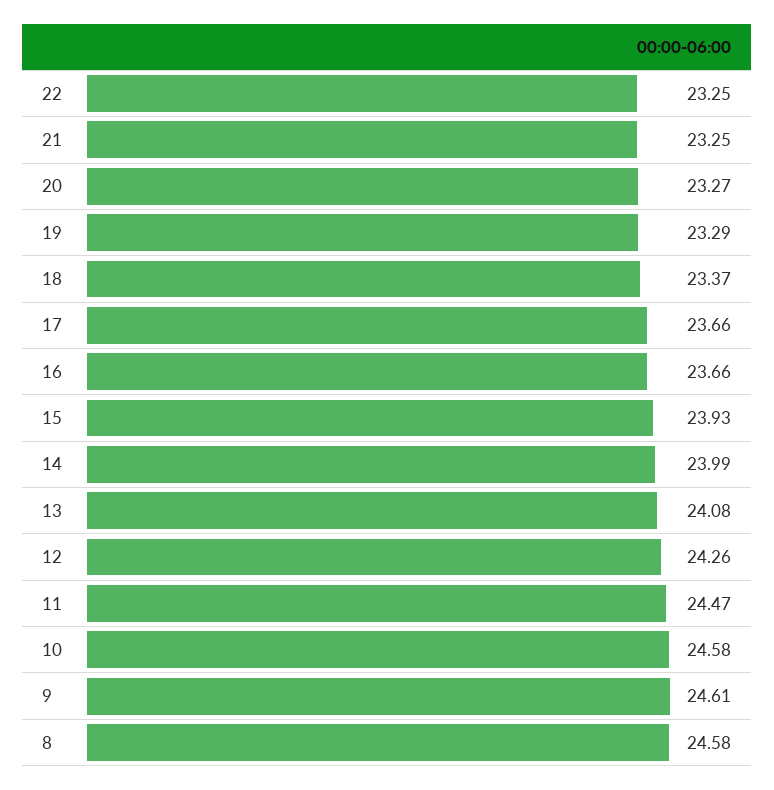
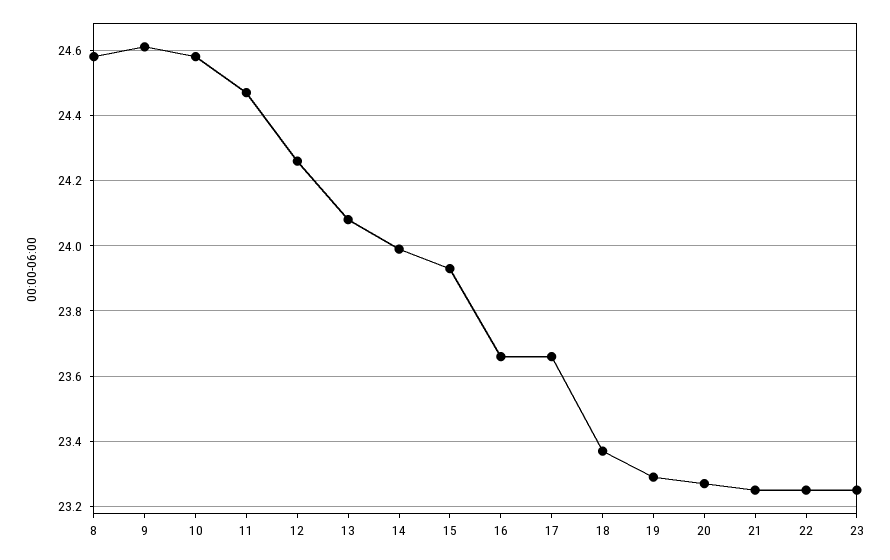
  {
    "22": 23.25,
    "21": 23.25,
    "20": 23.27,
    "19": 23.29,
    "18": 23.37,
    "17": 23.66,
    "16": 23.66,
    "15": 23.93,
    "14": 23.99,
    "13": 24.08,
    "12": 24.26,
    "11": 24.47,
    "10": 24.58,
    "9": 24.61,
-   "8": 24.58
+   "8": 24.58,
+   "23": 23.25
  }

